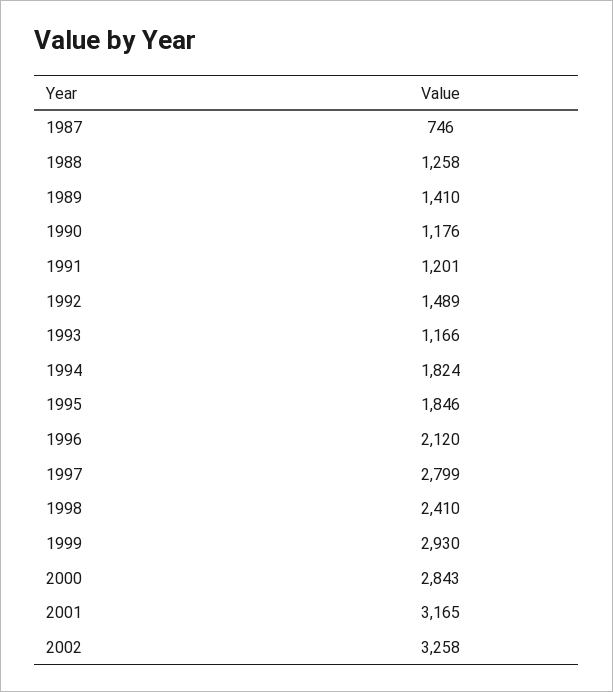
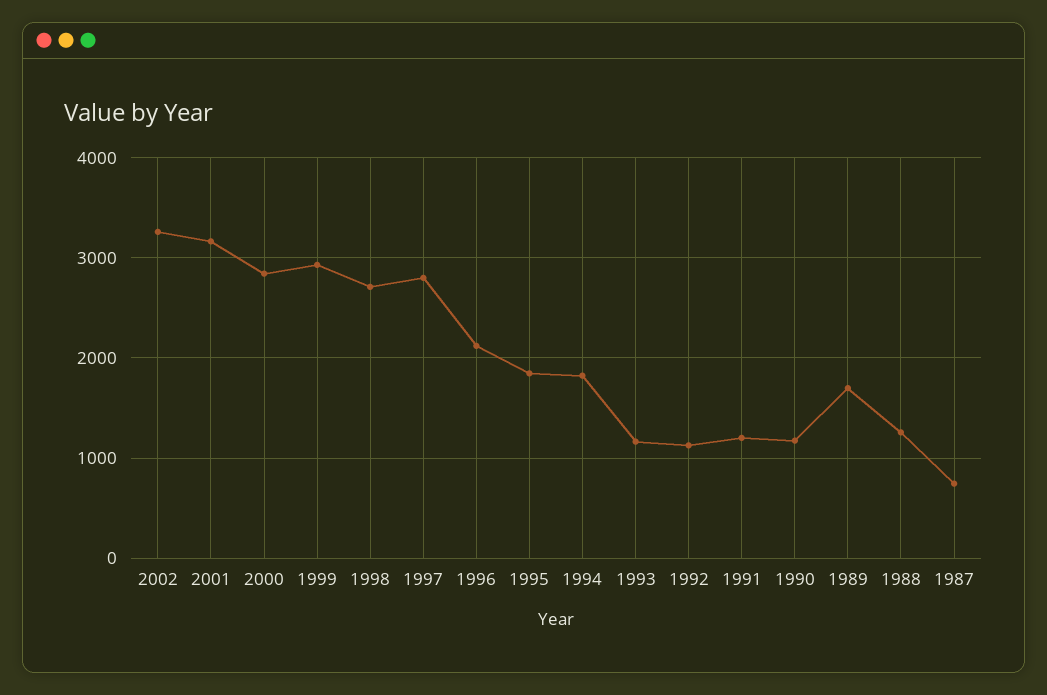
  {
    "1987": 746,
    "1988": 1258,
-   "1989": 1410,
+   "1989": 1700,
    "1990": 1176,
    "1991": 1201,
-   "1992": 1489,
+   "1992": 1100,
    "1993": 1166,
    "1994": 1824,
    "1995": 1846,
    "1996": 2120,
    "1997": 2799,
-   "1998": 2410,
+   "1998": 2700,
    "1999": 2930,
    "2000": 2843,
    "2001": 3165,
    "2002": 3258
  }

